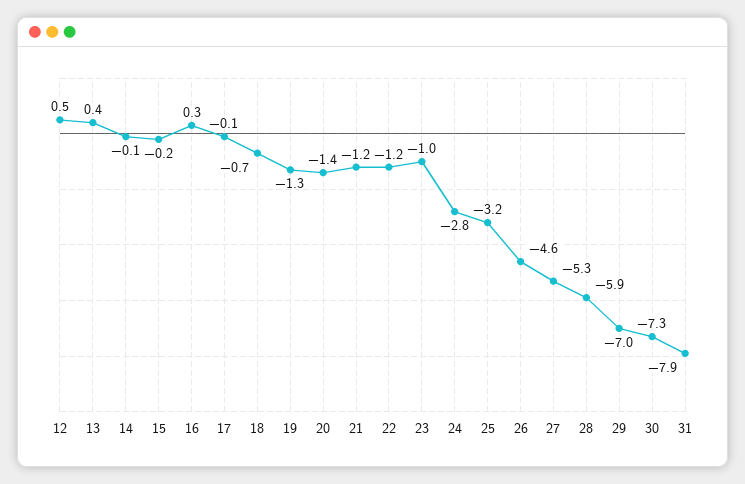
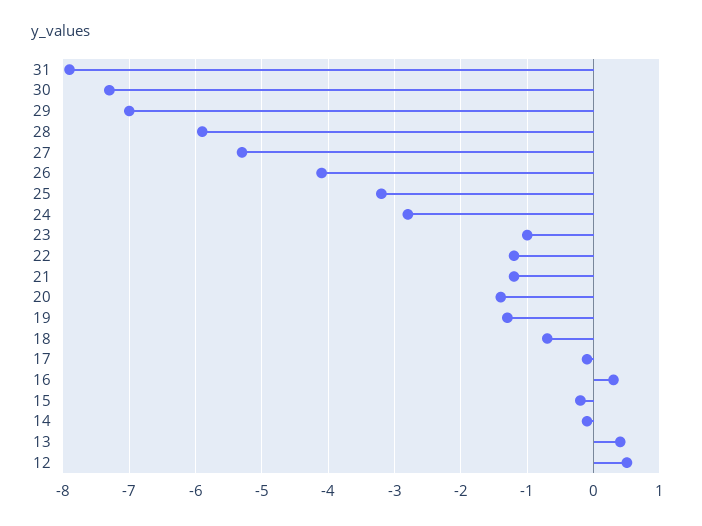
  {
    "12": 0.5,
    "13": 0.4,
    "14": -0.1,
    "15": -0.2,
    "16": 0.3,
    "17": -0.1,
    "18": -0.7,
    "19": -1.3,
    "20": -1.4,
    "21": -1.2,
    "22": -1.2,
    "23": -1,
    "24": -2.8,
    "25": -3.2,
-   "26": -4.6,
+   "26": -4.1,
    "27": -5.3,
    "28": -5.9,
    "29": -7,
    "30": -7.3,
    "31": -7.9
  }

